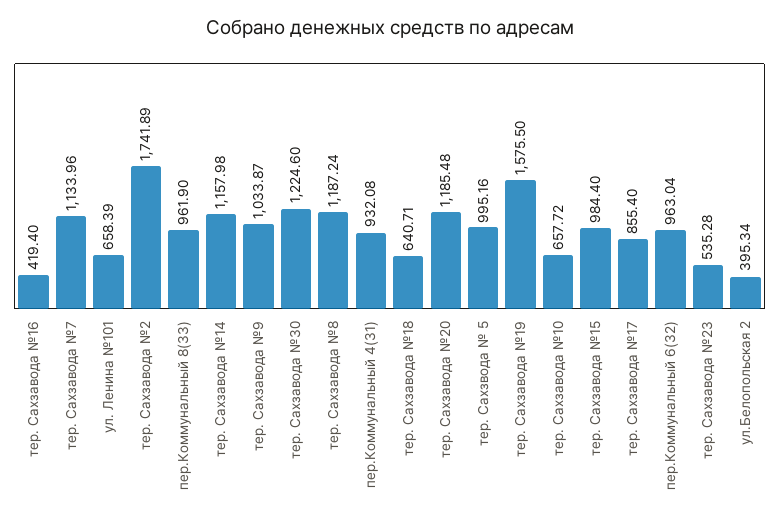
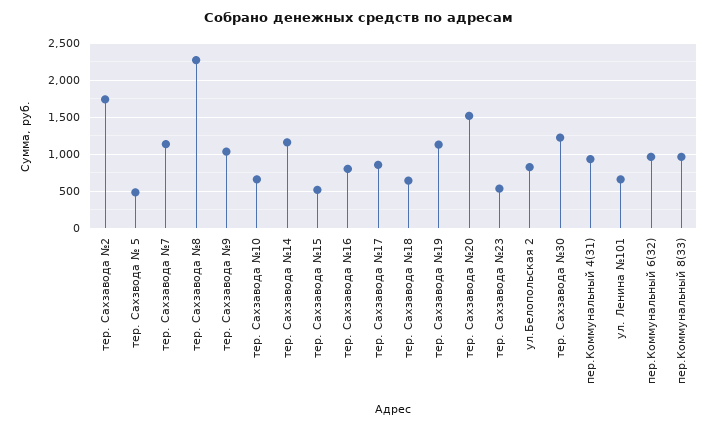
  {
-   "тер. Сахзавода №16": 419.4,
+   "тер. Сахзавода №16": 800,
    "тер. Сахзавода №7": 1133.96,
    "ул. Ленина №101": 658.39,
    "тер. Сахзавода №2": 1741.89,
    "пер.Коммунальный 8(33)": 961.9,
    "тер. Сахзавода №14": 1157.98,
    "тер. Сахзавода №9": 1033.87,
    "тер. Сахзавода №30": 1224.6,
-   "тер. Сахзавода №8": 1187.24,
+   "тер. Сахзавода №8": 2300,
    "пер.Коммунальный 4(31)": 932.08,
    "тер. Сахзавода №18": 640.71,
-   "тер. Сахзавода №20": 1185.48,
+   "тер. Сахзавода №20": 1500,
-   "тер. Сахзвода № 5": 995.16,
+   "тер. Сахзвода № 5": 500,
-   "тер. Сахзавода №19": 1575.5,
+   "тер. Сахзавода №19": 1100,
    "тер. Сахзавода №10": 657.72,
-   "тер. Сахзавода №15": 984.4,
+   "тер. Сахзавода №15": 500,
    "тер. Сахзавода №17": 855.4,
    "пер.Коммунальный 6(32)": 963.04,
    "тер. Сахзавода №23": 535.28,
-   "ул.Белопольская 2": 395.34
+   "ул.Белопольская 2": 800
  }

